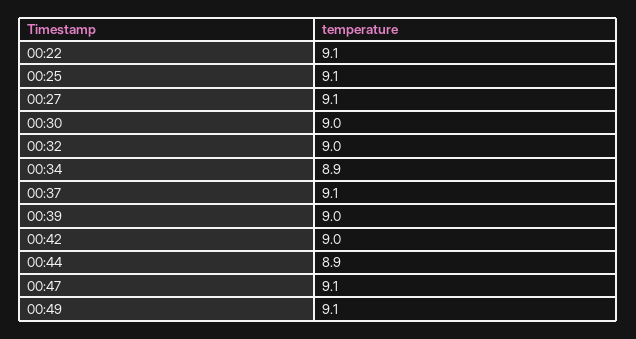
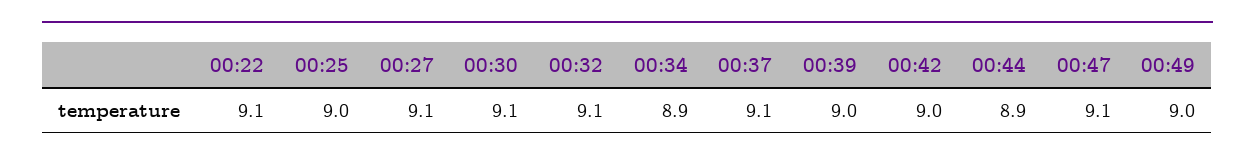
  {
    "00:22": 9.1,
-   "00:25": 9.1,
+   "00:25": 9,
    "00:27": 9.1,
-   "00:30": 9,
+   "00:30": 9.1,
-   "00:32": 9,
+   "00:32": 9.1,
    "00:34": 8.9,
    "00:37": 9.1,
    "00:39": 9,
    "00:42": 9,
    "00:44": 8.9,
    "00:47": 9.1,
-   "00:49": 9.1
+   "00:49": 9
  }

